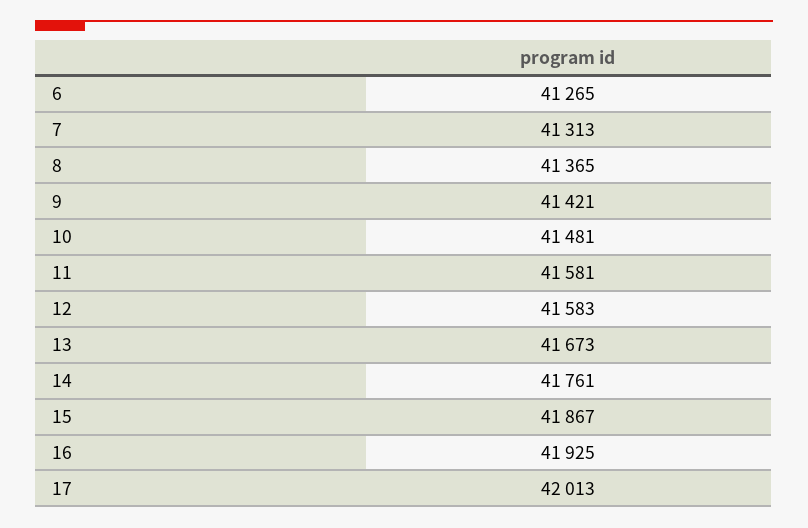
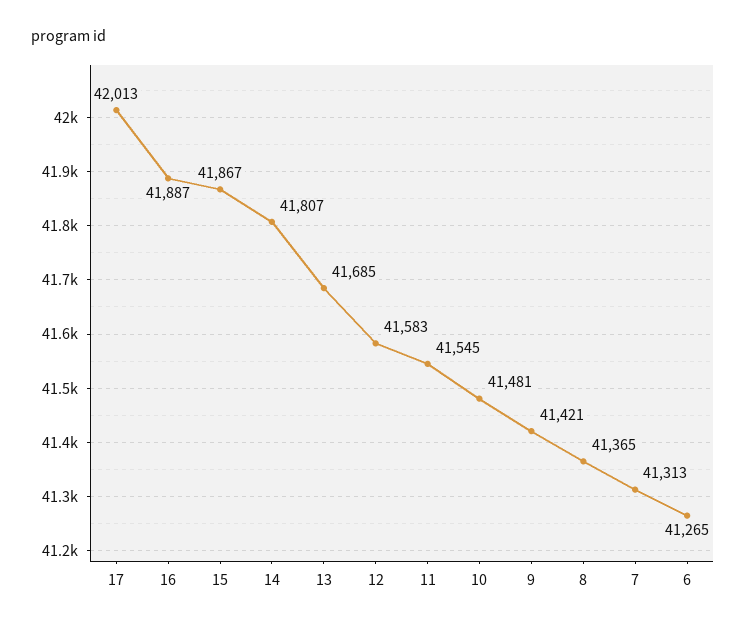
  {
    "6": 41265,
    "7": 41313,
    "8": 41365,
    "9": 41421,
    "10": 41481,
-   "11": 41581,
+   "11": 41545,
    "12": 41583,
-   "13": 41673,
+   "13": 41685,
-   "14": 41761,
+   "14": 41807,
    "15": 41867,
-   "16": 41925,
+   "16": 41887,
    "17": 42013
  }

